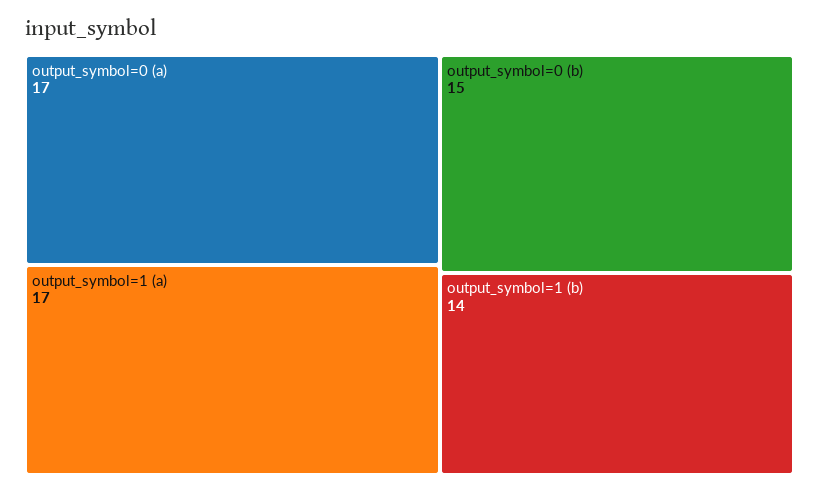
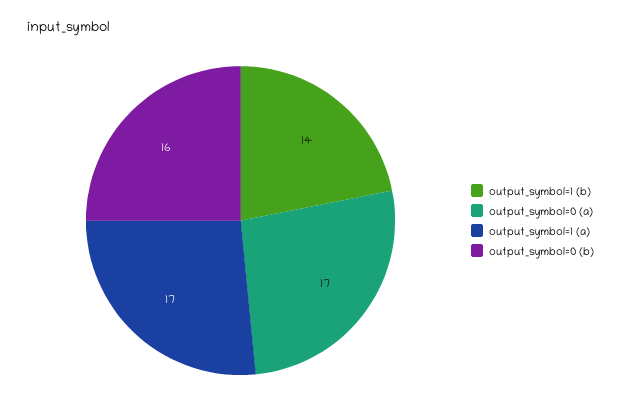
  {
    "output_symbol=0 (a)": 17,
    "output_symbol=1 (a)": 17,
-   "output_symbol=0 (b)": 15,
+   "output_symbol=0 (b)": 16,
    "output_symbol=1 (b)": 14
  }

